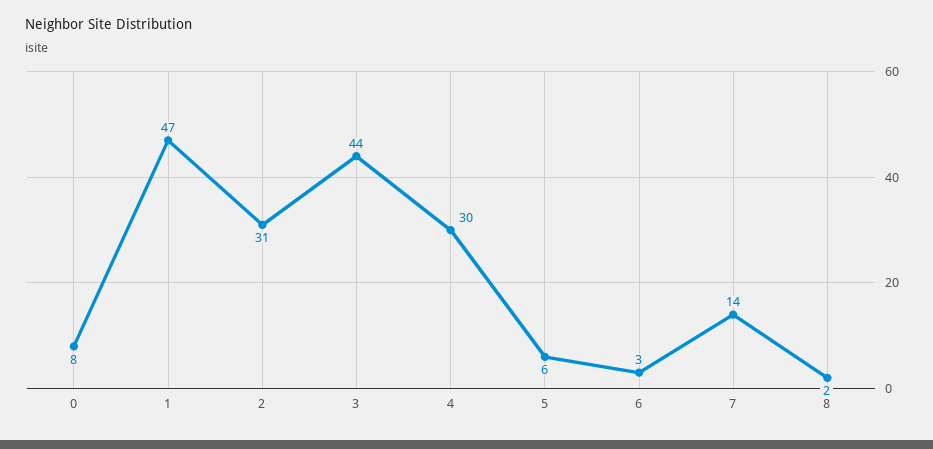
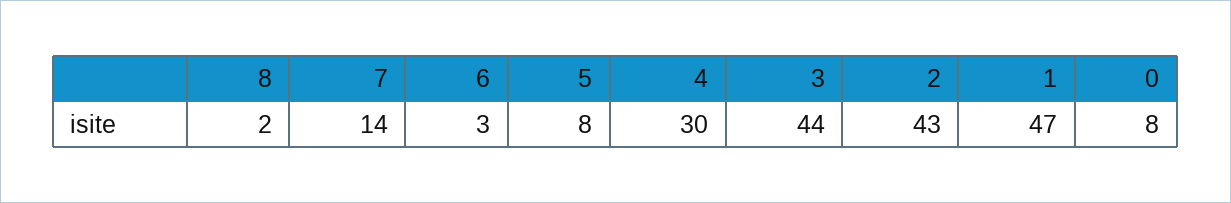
  {
    "0": 8,
    "1": 47,
-   "2": 31,
+   "2": 43,
    "3": 44,
    "4": 30,
-   "5": 6,
+   "5": 8,
    "6": 3,
    "7": 14,
    "8": 2
  }

